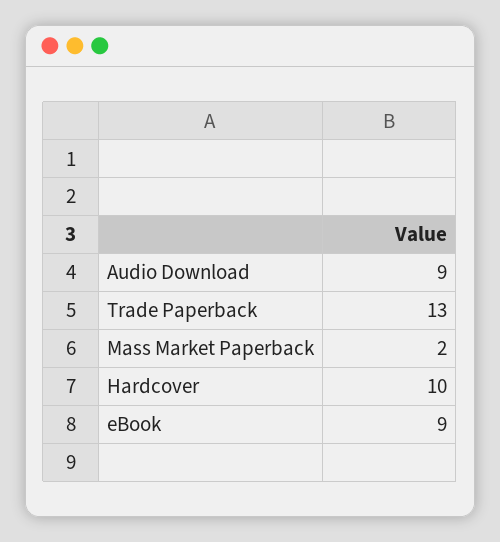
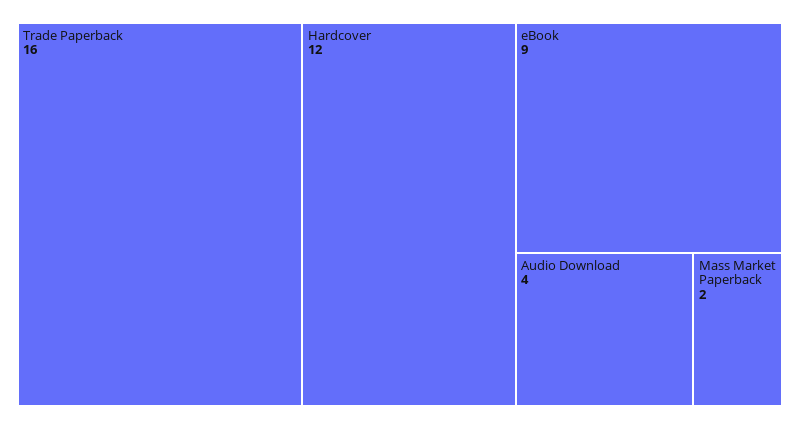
  {
-   "Audio Download": 9,
+   "Audio Download": 4,
-   "Trade Paperback": 13,
+   "Trade Paperback": 16,
    "Mass Market Paperback": 2,
-   "Hardcover": 10,
+   "Hardcover": 12,
    "eBook": 9
  }

